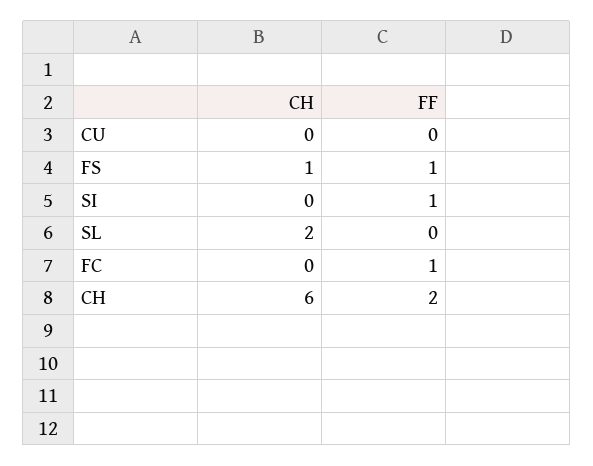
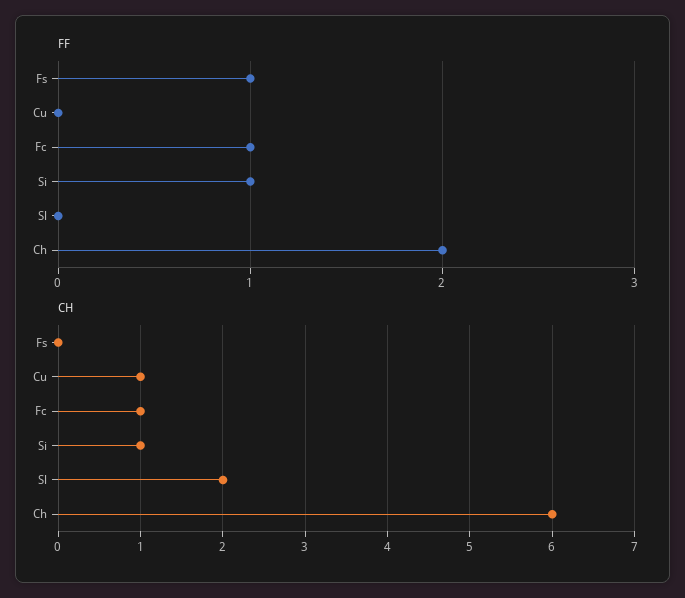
  {
    "CH": {
-     "CU": 0,
+     "CU": 1,
-     "FS": 1,
+     "FS": 0,
-     "SI": 0,
+     "SI": 1,
      "SL": 2,
-     "FC": 0,
+     "FC": 1,
      "CH": 6
    },
    "FF": {
      "CU": 0,
      "FS": 1,
      "SI": 1,
      "SL": 0,
      "FC": 1,
      "CH": 2
    }
  }

